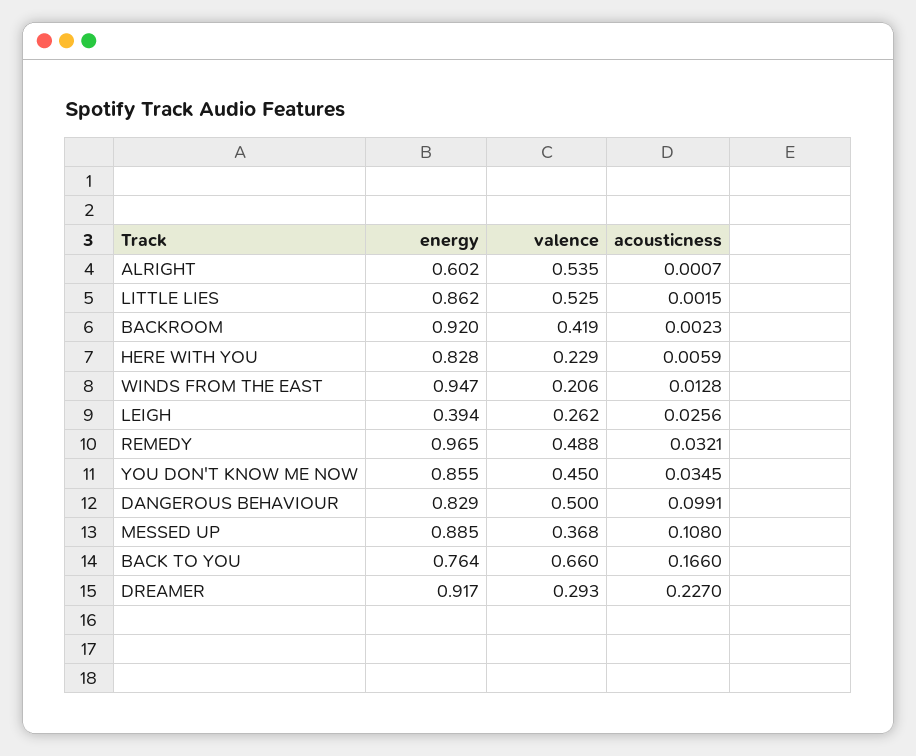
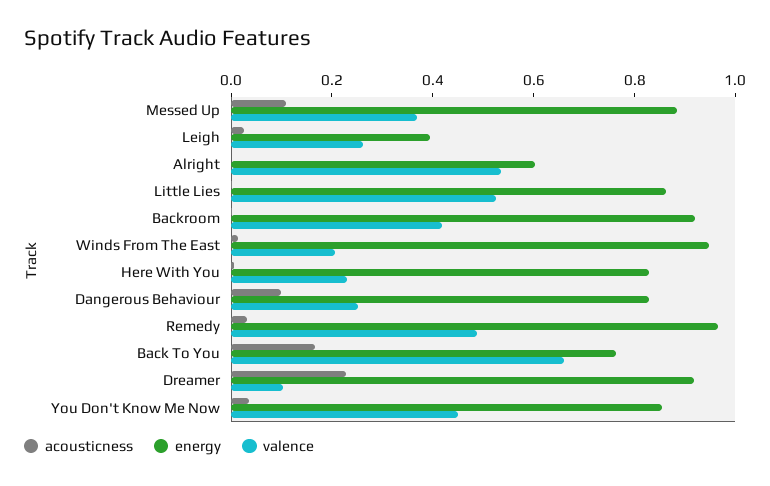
  {
    "energy": {
      "ALRIGHT": 0.602,
      "LITTLE LIES": 0.862,
      "BACKROOM": 0.92,
      "HERE WITH YOU": 0.828,
      "WINDS FROM THE EAST": 0.947,
      "LEIGH": 0.394,
      "REMEDY": 0.965,
      "YOU DON'T KNOW ME NOW": 0.855,
      "DANGEROUS BEHAVIOUR": 0.829,
      "MESSED UP": 0.885,
      "BACK TO YOU": 0.764,
      "DREAMER": 0.917
    },
    "valence": {
      "ALRIGHT": 0.535,
      "LITTLE LIES": 0.525,
      "BACKROOM": 0.419,
      "HERE WITH YOU": 0.229,
      "WINDS FROM THE EAST": 0.206,
      "LEIGH": 0.262,
      "REMEDY": 0.488,
      "YOU DON'T KNOW ME NOW": 0.45,
-     "DANGEROUS BEHAVIOUR": 0.5,
+     "DANGEROUS BEHAVIOUR": 0.25,
      "MESSED UP": 0.368,
      "BACK TO YOU": 0.66,
-     "DREAMER": 0.293
+     "DREAMER": 0.1
    },
    "acousticness": {
      "ALRIGHT": 0.0007,
      "LITTLE LIES": 0.0015,
      "BACKROOM": 0.0023,
      "HERE WITH YOU": 0.0059,
      "WINDS FROM THE EAST": 0.0128,
      "LEIGH": 0.0256,
      "REMEDY": 0.0321,
      "YOU DON'T KNOW ME NOW": 0.0345,
      "DANGEROUS BEHAVIOUR": 0.0991,
      "MESSED UP": 0.108,
      "BACK TO YOU": 0.166,
      "DREAMER": 0.227
    }
  }

